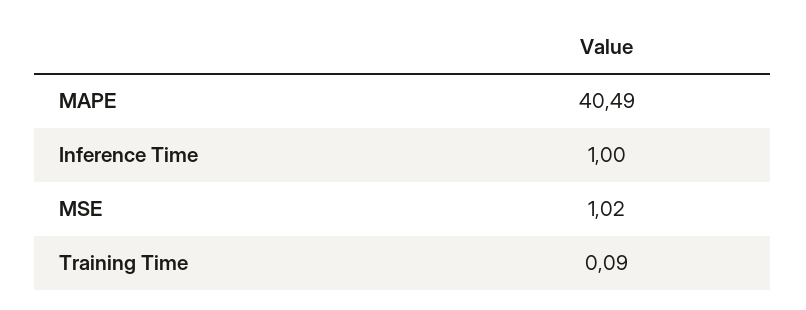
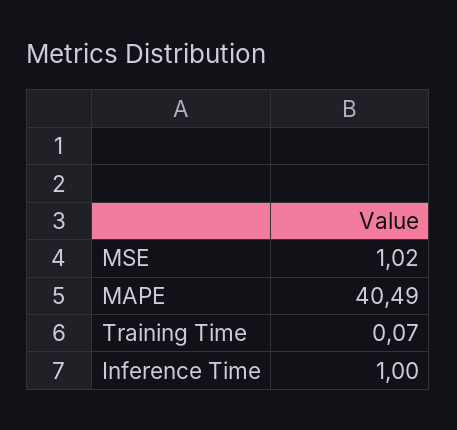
  {
    "MAPE": 40.49,
    "Inference Time": 1,
    "MSE": 1.02,
-   "Training Time": 0.09
+   "Training Time": 0.07
  }

